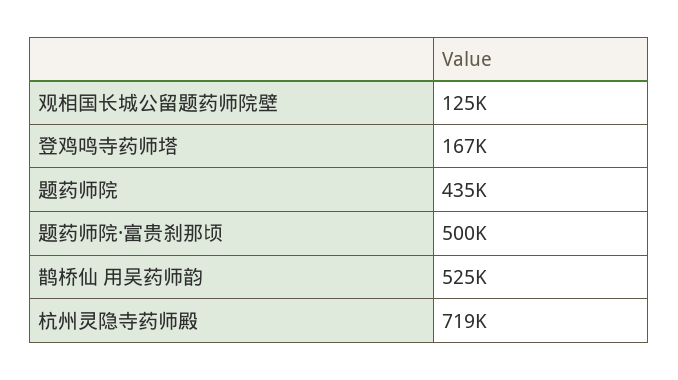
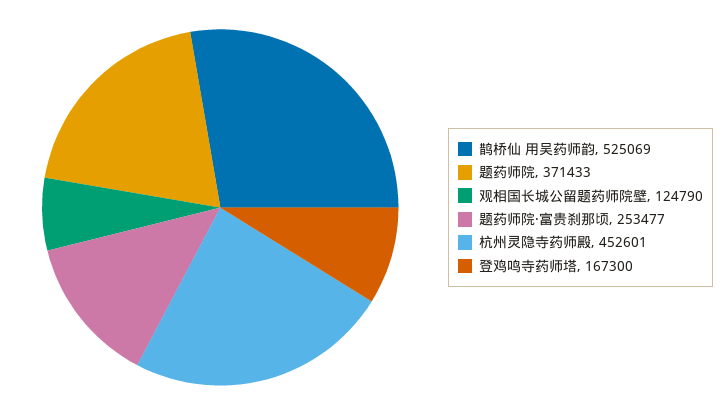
  {
    "观相国长城公留题药师院壁": 124790,
    "登鸡鸣寺药师塔": 167300,
-   "题药师院": 435000,
+   "题药师院": 371433,
-   "题药师院·富贵刹那顷": 500000,
+   "题药师院·富贵刹那顷": 253477,
    "鹊桥仙 用吴药师韵": 525069,
-   "杭州灵隐寺药师殿": 719000
+   "杭州灵隐寺药师殿": 452601
  }

